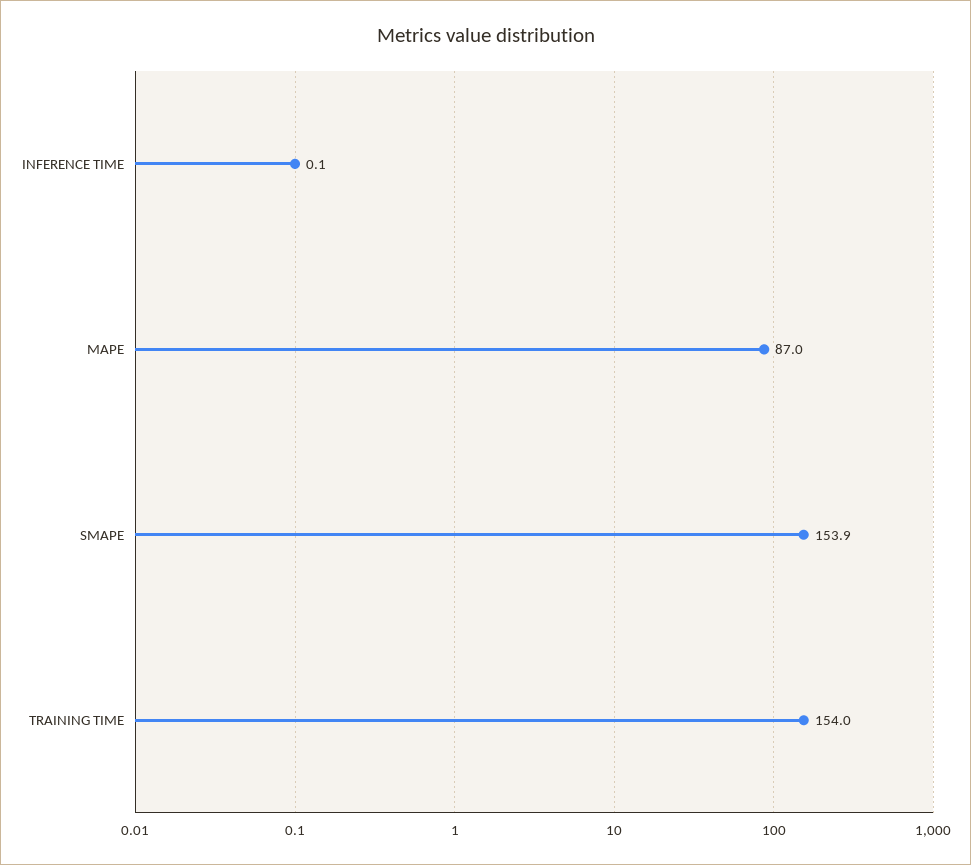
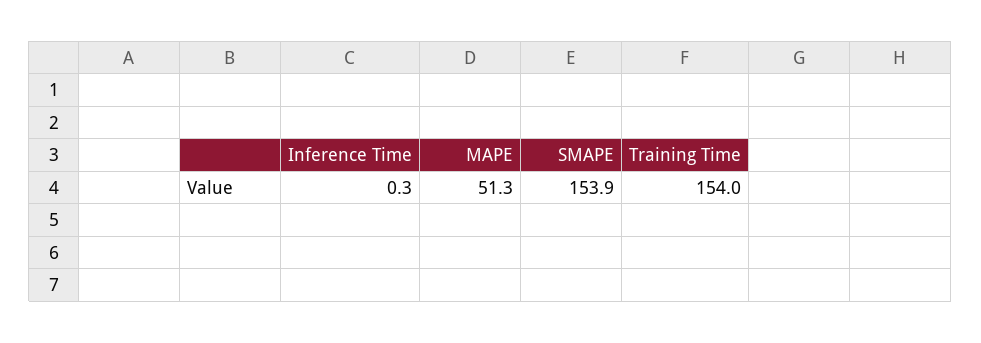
  {
-   "INFERENCE TIME": 0.1,
+   "INFERENCE TIME": 0.3,
-   "MAPE": 87,
+   "MAPE": 51.3,
    "SMAPE": 153.9,
    "TRAINING TIME": 154
  }

